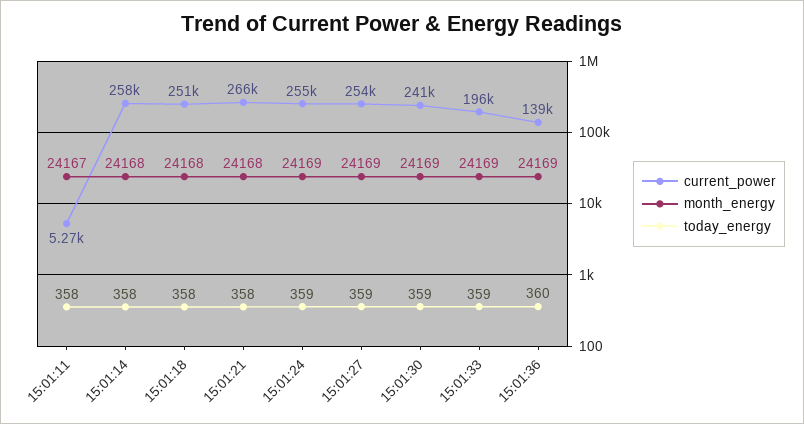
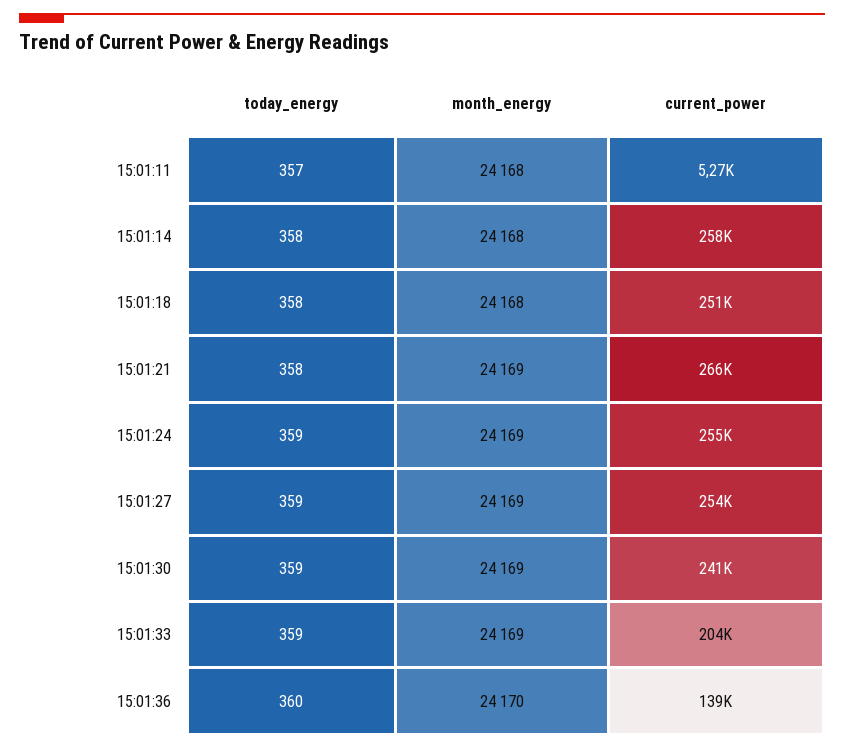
  {
    "current_power": {
      "15:01:11": 5270,
      "15:01:14": 258000,
      "15:01:18": 251000,
      "15:01:21": 266000,
      "15:01:24": 255000,
      "15:01:27": 254000,
      "15:01:30": 241000,
-     "15:01:33": 196000,
+     "15:01:33": 204000,
      "15:01:36": 139000
    },
    "month_energy": {
-     "15:01:11": 24167,
+     "15:01:11": 24168,
      "15:01:14": 24168,
      "15:01:18": 24168,
-     "15:01:21": 24168,
+     "15:01:21": 24169,
      "15:01:24": 24169,
      "15:01:27": 24169,
      "15:01:30": 24169,
      "15:01:33": 24169,
-     "15:01:36": 24169
+     "15:01:36": 24170
    },
    "today_energy": {
-     "15:01:11": 358,
+     "15:01:11": 357,
      "15:01:14": 358,
      "15:01:18": 358,
      "15:01:21": 358,
      "15:01:24": 359,
      "15:01:27": 359,
      "15:01:30": 359,
      "15:01:33": 359,
      "15:01:36": 360
    }
  }

